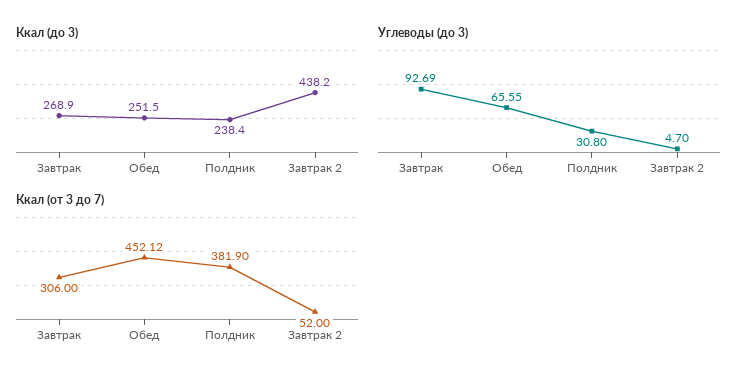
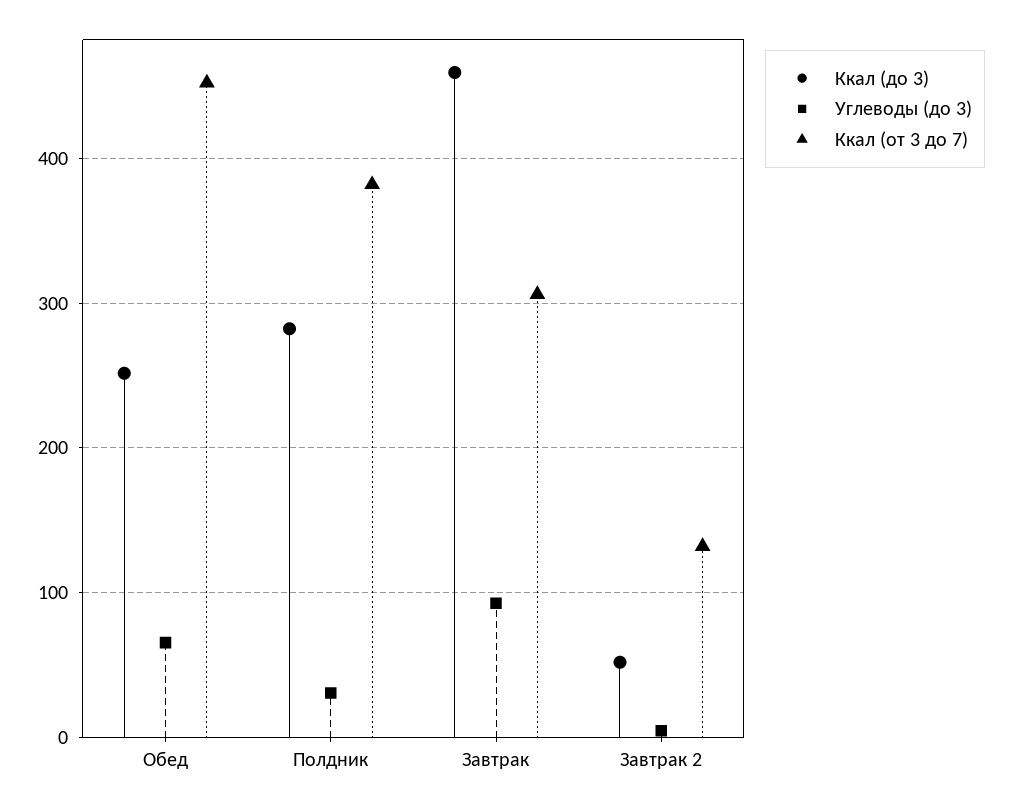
  {
    "Ккал (до 3)": {
-     "Завтрак": 268.9,
+     "Завтрак": 460,
      "Обед": 251.5,
-     "Полдник": 238.4,
+     "Полдник": 280,
-     "Завтрак 2": 438.2
+     "Завтрак 2": 50
    },
    "Углеводы (до 3)": {
      "Завтрак": 92.69,
      "Обед": 65.55,
      "Полдник": 30.8,
      "Завтрак 2": 4.7
    },
    "Ккал (от 3 до 7)": {
      "Завтрак": 306,
      "Обед": 452.12,
      "Полдник": 381.9,
-     "Завтрак 2": 52
+     "Завтрак 2": 130
    }
  }

